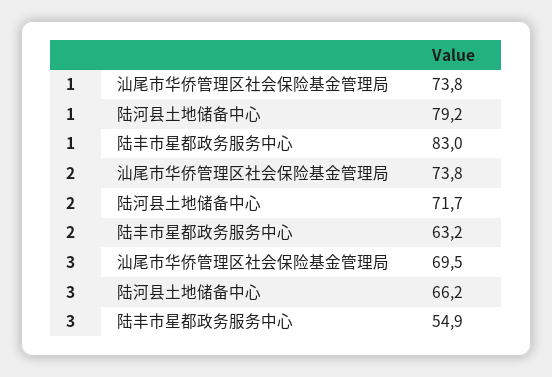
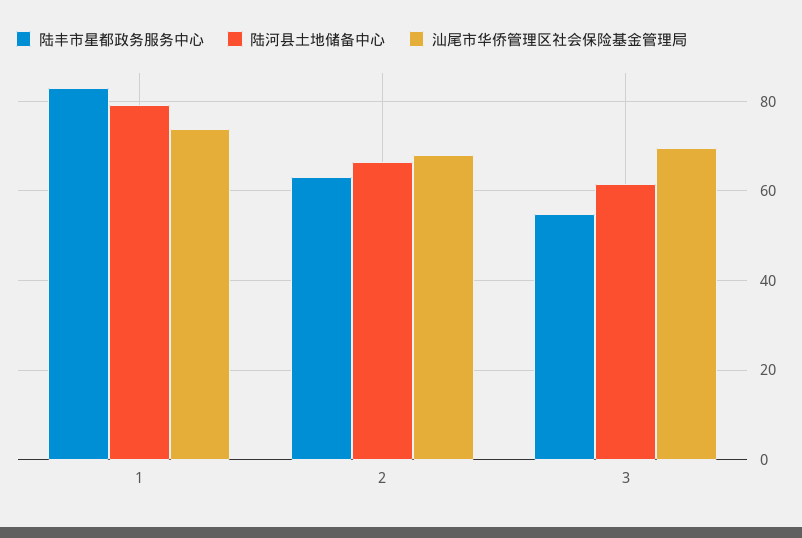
  {
    "汕尾市华侨管理区社会保险基金管理局": {
      "1": 73.8,
-     "2": 73.8,
+     "2": 68,
      "3": 69.5
    },
    "陆河县土地储备中心": {
      "1": 79.2,
-     "2": 71.7,
+     "2": 66,
-     "3": 66.2
+     "3": 62
    },
    "陆丰市星都政务服务中心": {
      "1": 83,
      "2": 63.2,
      "3": 54.9
    }
  }

